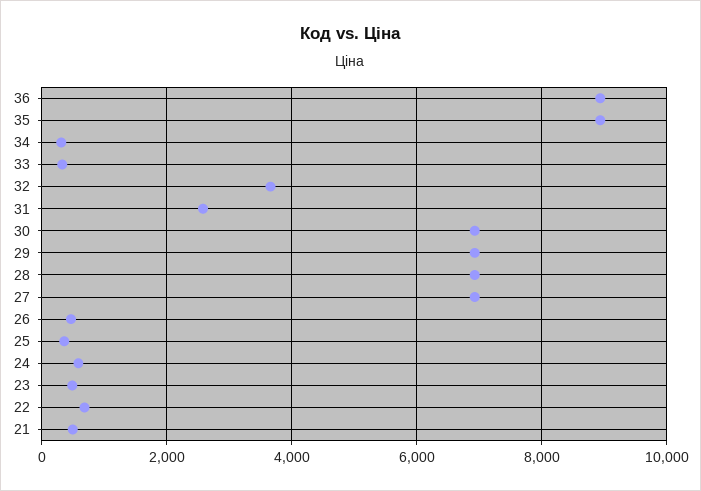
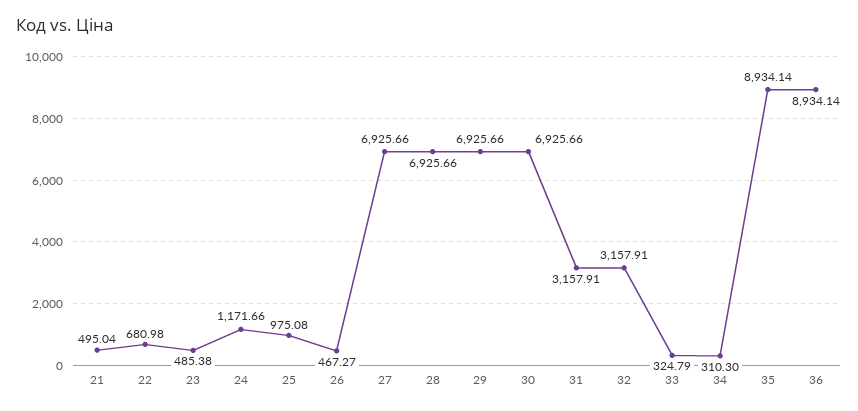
  {
    "36": 8934.14,
    "35": 8934.14,
    "34": 310.3,
    "33": 324.79,
-   "32": 3600,
+   "32": 3157.91,
-   "31": 2600,
+   "31": 3157.91,
    "30": 6925.66,
    "29": 6925.66,
    "28": 6925.66,
    "27": 6925.66,
    "26": 467.27,
-   "25": 400,
+   "25": 975.08,
-   "24": 600,
+   "24": 1171.66,
    "23": 485.38,
    "22": 680.98,
    "21": 495.04
  }

